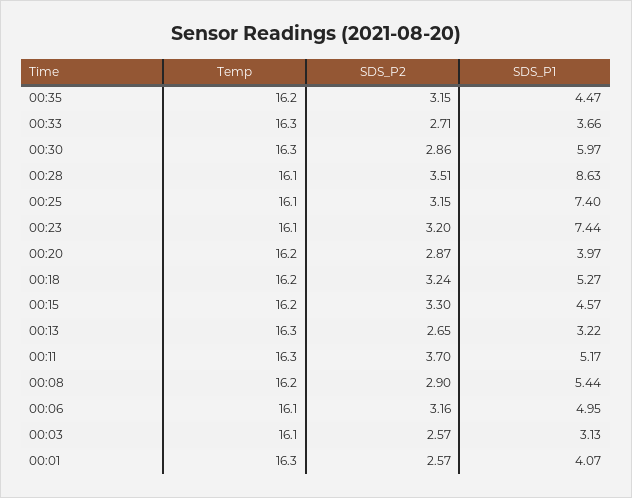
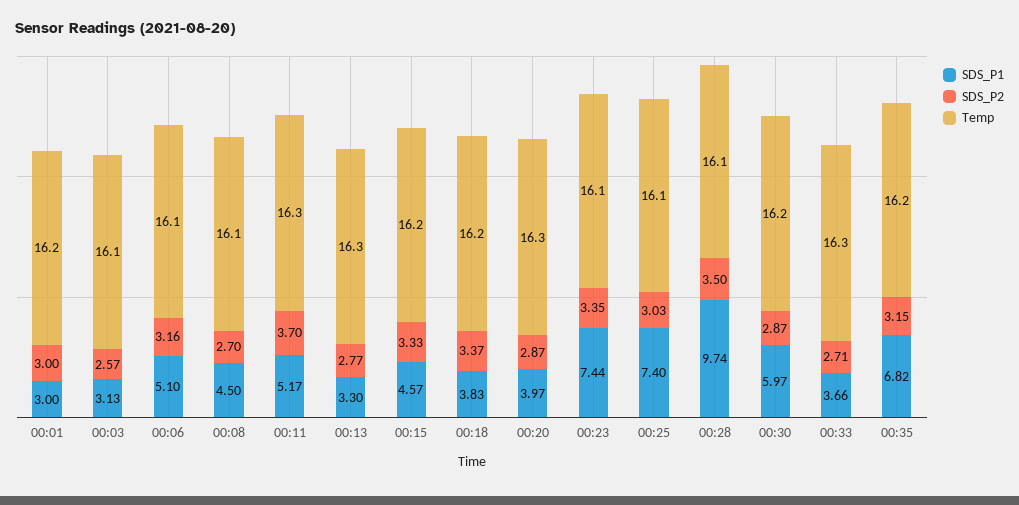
  {
    "Temp": {
      "00:35": 16.2,
      "00:33": 16.3,
-     "00:30": 16.3,
+     "00:30": 16.2,
      "00:28": 16.1,
      "00:25": 16.1,
      "00:23": 16.1,
-     "00:20": 16.2,
+     "00:20": 16.3,
      "00:18": 16.2,
      "00:15": 16.2,
      "00:13": 16.3,
      "00:11": 16.3,
-     "00:08": 16.2,
+     "00:08": 16.1,
      "00:06": 16.1,
      "00:03": 16.1,
-     "00:01": 16.3
+     "00:01": 16.2
    },
    "SDS_P2": {
      "00:35": 3.15,
      "00:33": 2.71,
-     "00:30": 2.86,
+     "00:30": 2.87,
-     "00:28": 3.51,
+     "00:28": 3.5,
-     "00:25": 3.15,
+     "00:25": 3.03,
-     "00:23": 3.2,
+     "00:23": 3.35,
      "00:20": 2.87,
-     "00:18": 3.24,
+     "00:18": 3.37,
-     "00:15": 3.3,
+     "00:15": 3.33,
-     "00:13": 2.65,
+     "00:13": 2.77,
      "00:11": 3.7,
-     "00:08": 2.9,
+     "00:08": 2.7,
      "00:06": 3.16,
      "00:03": 2.57,
-     "00:01": 2.57
+     "00:01": 3
    },
    "SDS_P1": {
-     "00:35": 4.47,
+     "00:35": 6.82,
      "00:33": 3.66,
      "00:30": 5.97,
-     "00:28": 8.63,
+     "00:28": 9.74,
      "00:25": 7.4,
      "00:23": 7.44,
      "00:20": 3.97,
-     "00:18": 5.27,
+     "00:18": 3.83,
      "00:15": 4.57,
-     "00:13": 3.22,
+     "00:13": 3.3,
      "00:11": 5.17,
-     "00:08": 5.44,
+     "00:08": 4.5,
-     "00:06": 4.95,
+     "00:06": 5.1,
      "00:03": 3.13,
-     "00:01": 4.07
+     "00:01": 3
    }
  }

